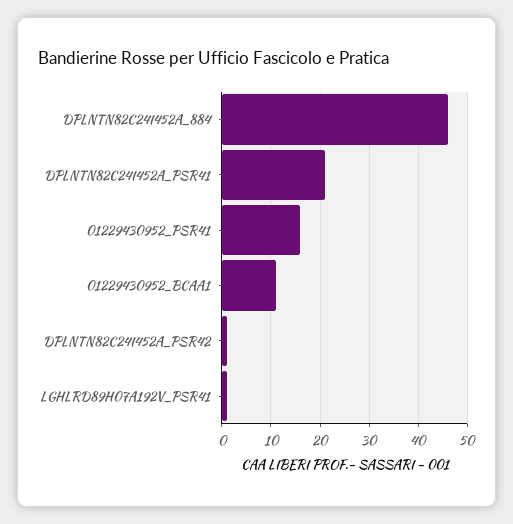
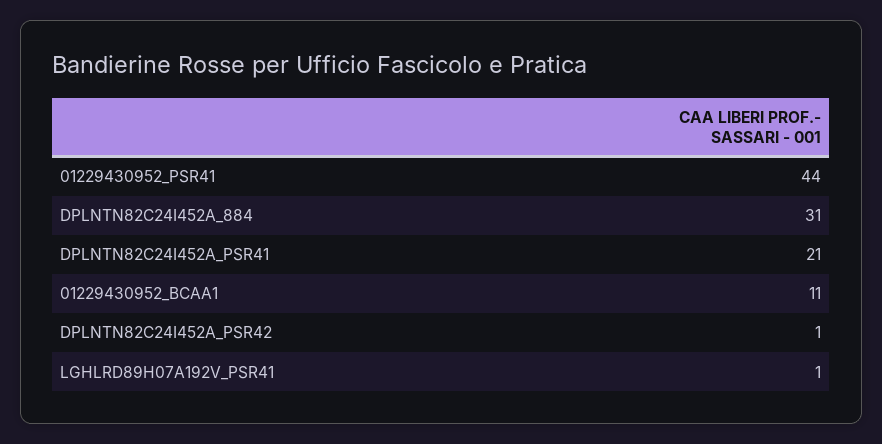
  {
-   "DPLNTN82C24I452A_884": 45,
+   "DPLNTN82C24I452A_884": 31,
    "DPLNTN82C24I452A_PSR41": 21,
-   "01229430952_PSR41": 15,
+   "01229430952_PSR41": 44,
    "01229430952_BCAA1": 11,
    "DPLNTN82C24I452A_PSR42": 1,
    "LGHLRD89H07A192V_PSR41": 1
  }

